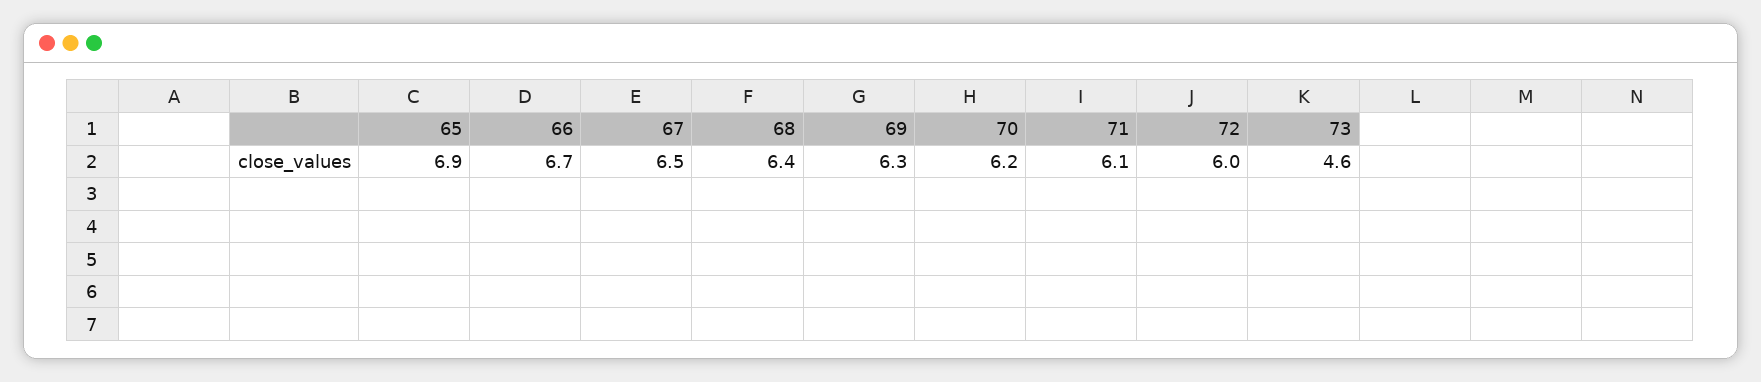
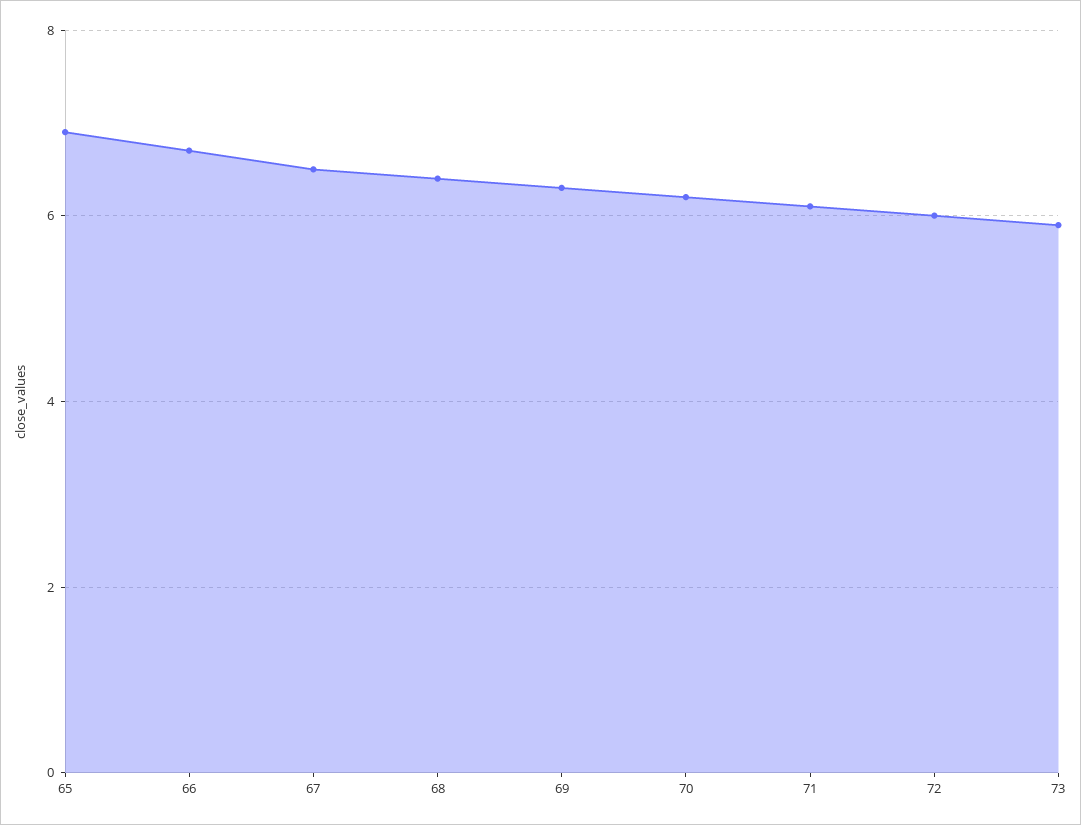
  {
    "65": 6.9,
    "66": 6.7,
    "67": 6.5,
    "68": 6.4,
    "69": 6.3,
    "70": 6.2,
    "71": 6.1,
    "72": 6,
-   "73": 4.6
+   "73": 6
  }

